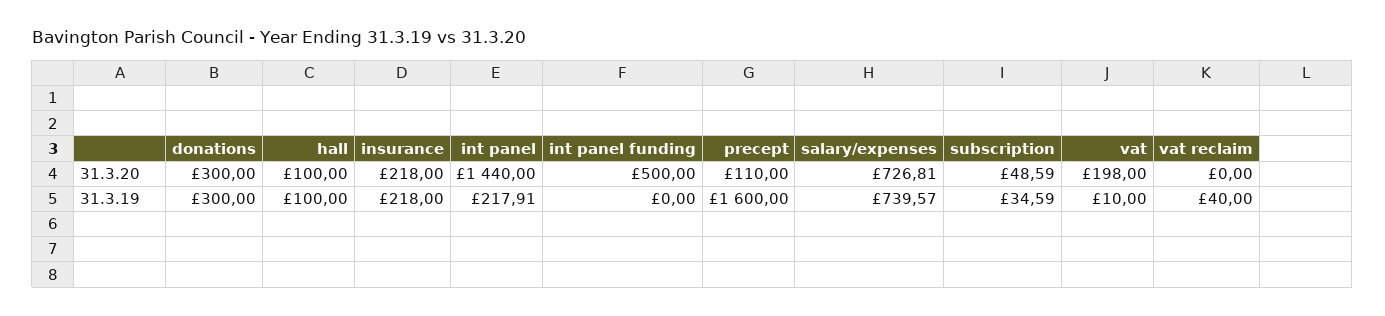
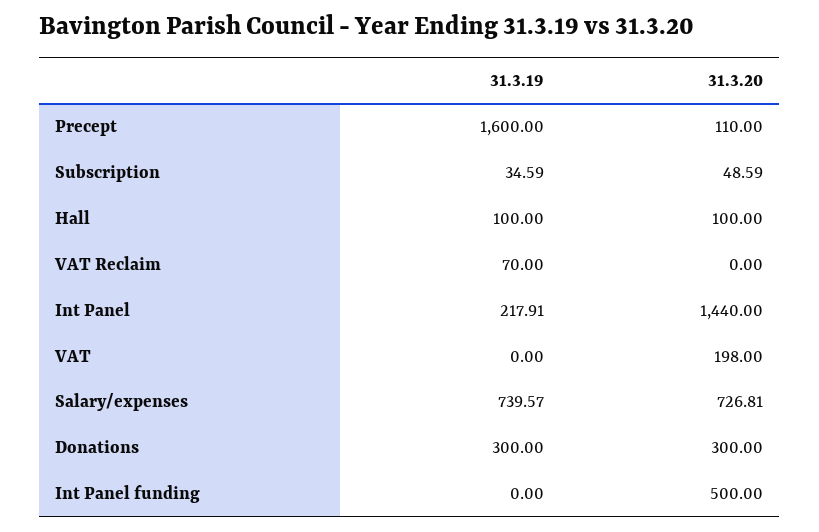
  {
    "donations": {
      "31.3.20": 300,
      "31.3.19": 300
    },
    "hall": {
      "31.3.20": 100,
      "31.3.19": 100
    },
-   "insurance": {
-     "31.3.20": 218,
-     "31.3.19": 218
-   },
    "int panel": {
      "31.3.20": 1440,
      "31.3.19": 217.91
    },
    "int panel funding": {
      "31.3.20": 500,
      "31.3.19": 0
    },
    "precept": {
      "31.3.20": 110,
      "31.3.19": 1600
    },
    "salary/expenses": {
      "31.3.20": 726.81,
      "31.3.19": 739.57
    },
    "subscription": {
      "31.3.20": 48.59,
      "31.3.19": 34.59
    },
    "vat": {
      "31.3.20": 198,
-     "31.3.19": 10
+     "31.3.19": 0
    },
    "vat reclaim": {
      "31.3.20": 0,
-     "31.3.19": 40
+     "31.3.19": 70
    }
  }

